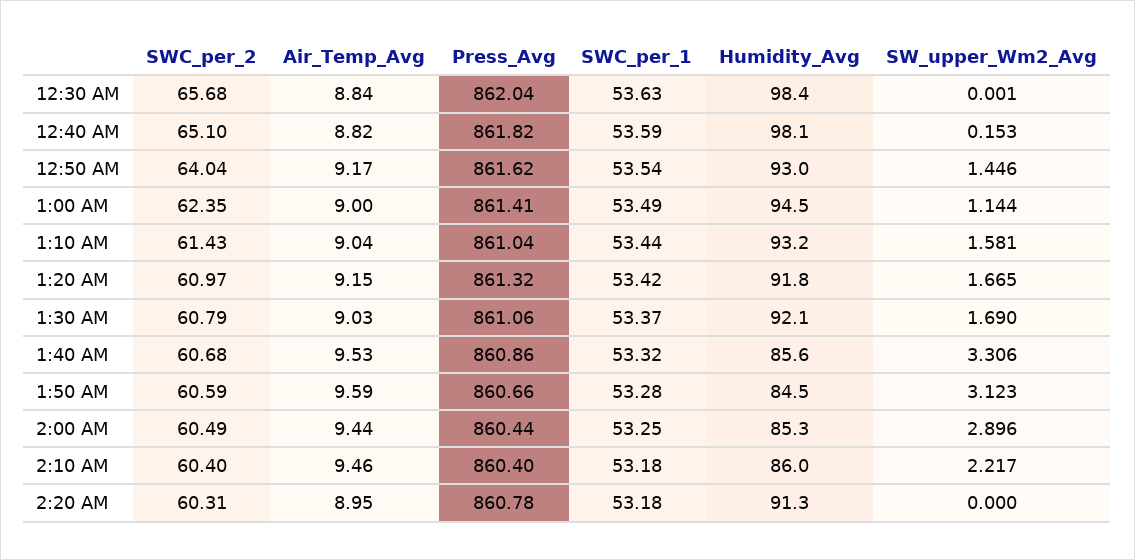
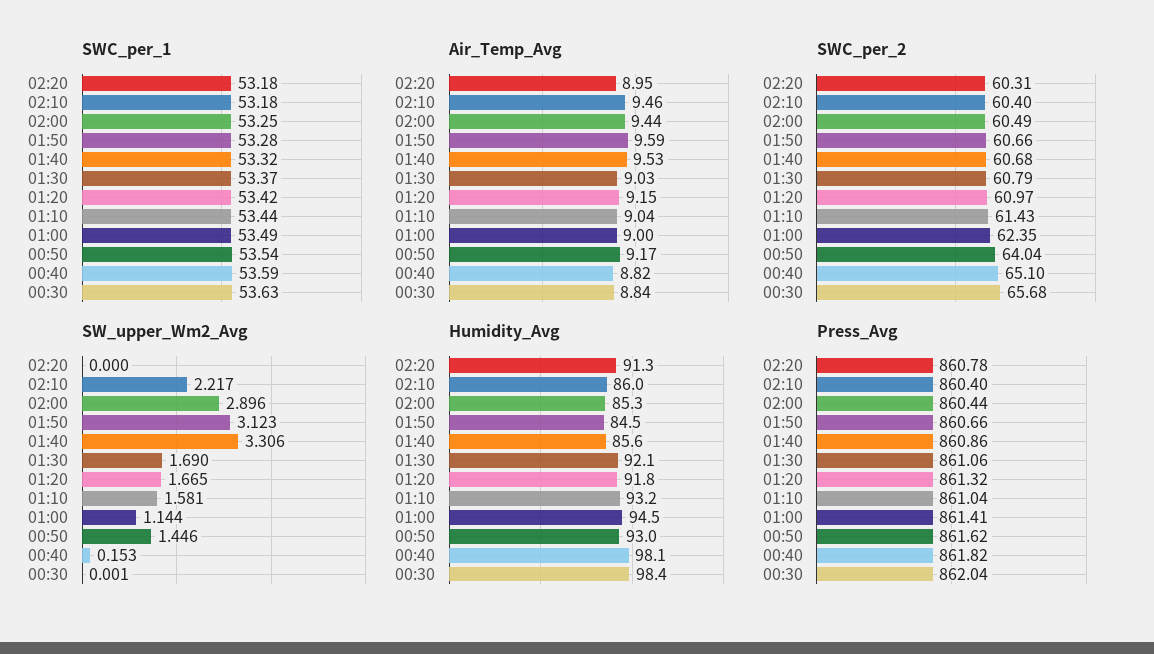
  {
    "SWC_per_2": {
      "12:30 AM": 65.68,
      "12:40 AM": 65.1,
      "12:50 AM": 64.04,
      "1:00 AM": 62.35,
      "1:10 AM": 61.43,
      "1:20 AM": 60.97,
      "1:30 AM": 60.79,
      "1:40 AM": 60.68,
-     "1:50 AM": 60.59,
+     "1:50 AM": 60.66,
      "2:00 AM": 60.49,
      "2:10 AM": 60.4,
      "2:20 AM": 60.31
    },
    "Air_Temp_Avg": {
      "12:30 AM": 8.84,
      "12:40 AM": 8.82,
      "12:50 AM": 9.17,
      "1:00 AM": 9,
      "1:10 AM": 9.04,
      "1:20 AM": 9.15,
      "1:30 AM": 9.03,
      "1:40 AM": 9.53,
      "1:50 AM": 9.59,
      "2:00 AM": 9.44,
      "2:10 AM": 9.46,
      "2:20 AM": 8.95
    },
    "Press_Avg": {
      "12:30 AM": 862.04,
      "12:40 AM": 861.82,
      "12:50 AM": 861.62,
      "1:00 AM": 861.41,
      "1:10 AM": 861.04,
      "1:20 AM": 861.32,
      "1:30 AM": 861.06,
      "1:40 AM": 860.86,
      "1:50 AM": 860.66,
      "2:00 AM": 860.44,
      "2:10 AM": 860.4,
      "2:20 AM": 860.78
    },
    "SWC_per_1": {
      "12:30 AM": 53.63,
      "12:40 AM": 53.59,
      "12:50 AM": 53.54,
      "1:00 AM": 53.49,
      "1:10 AM": 53.44,
      "1:20 AM": 53.42,
      "1:30 AM": 53.37,
      "1:40 AM": 53.32,
      "1:50 AM": 53.28,
      "2:00 AM": 53.25,
      "2:10 AM": 53.18,
      "2:20 AM": 53.18
    },
    "Humidity_Avg": {
      "12:30 AM": 98.4,
      "12:40 AM": 98.1,
      "12:50 AM": 93,
      "1:00 AM": 94.5,
      "1:10 AM": 93.2,
      "1:20 AM": 91.8,
      "1:30 AM": 92.1,
      "1:40 AM": 85.6,
      "1:50 AM": 84.5,
      "2:00 AM": 85.3,
      "2:10 AM": 86,
      "2:20 AM": 91.3
    },
    "SW_upper_Wm2_Avg": {
      "12:30 AM": 0.001,
      "12:40 AM": 0.153,
      "12:50 AM": 1.446,
      "1:00 AM": 1.144,
      "1:10 AM": 1.581,
      "1:20 AM": 1.665,
      "1:30 AM": 1.69,
      "1:40 AM": 3.306,
      "1:50 AM": 3.123,
      "2:00 AM": 2.896,
      "2:10 AM": 2.217,
      "2:20 AM": 0
    }
  }

